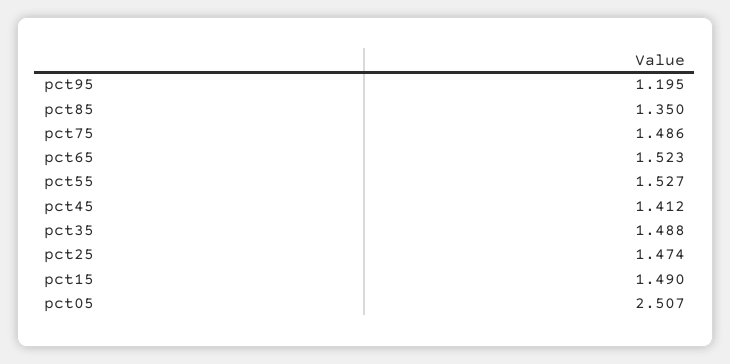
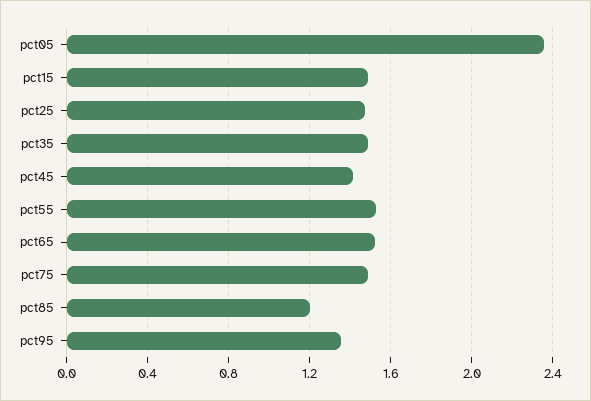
  {
-   "pct95": 1.195,
+   "pct95": 1.35,
-   "pct85": 1.35,
+   "pct85": 1.2,
    "pct75": 1.486,
    "pct65": 1.523,
    "pct55": 1.527,
    "pct45": 1.412,
    "pct35": 1.488,
    "pct25": 1.474,
    "pct15": 1.49,
-   "pct05": 2.507
+   "pct05": 2.35
  }

